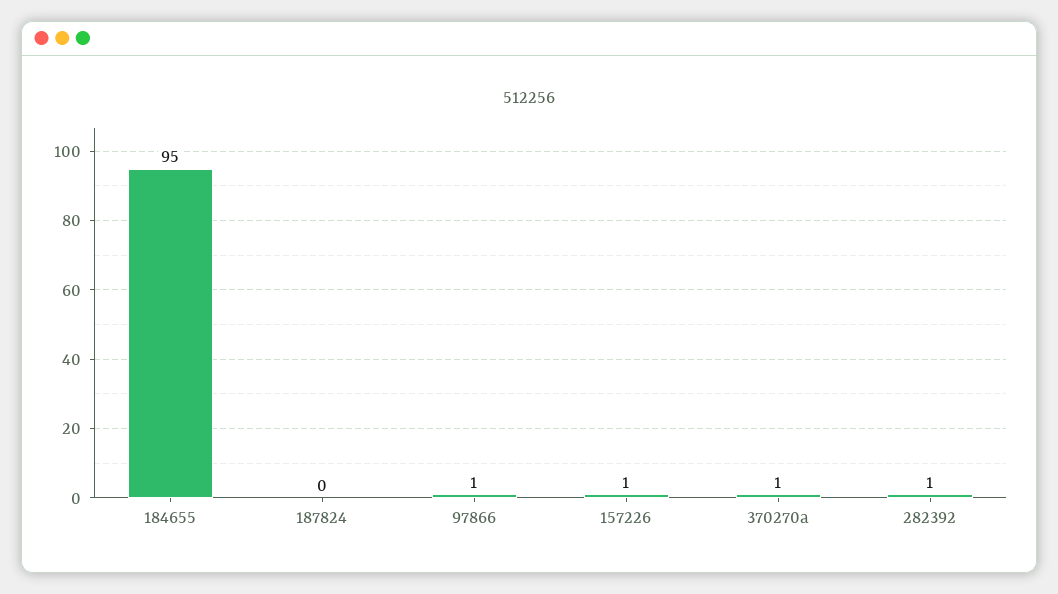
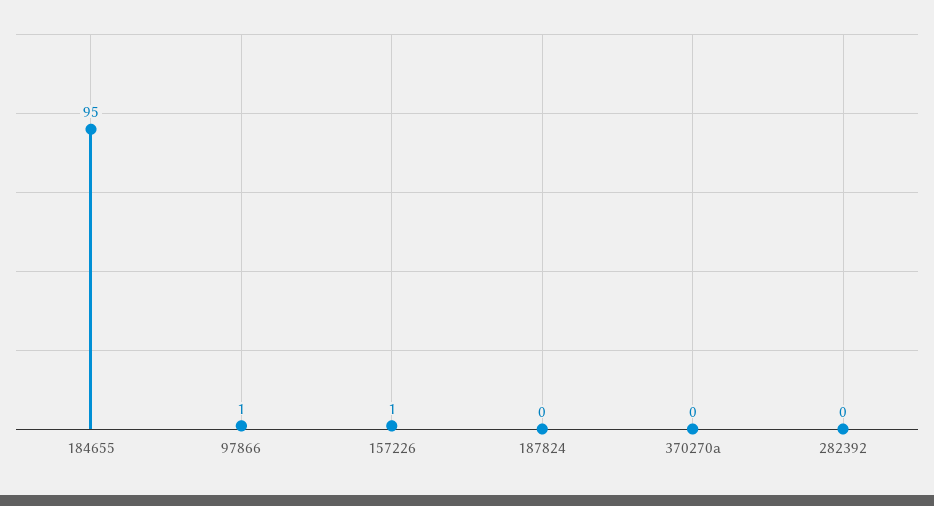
  {
    "184655": 95,
    "187824": 0,
    "97866": 1,
    "157226": 1,
-   "370270a": 1,
+   "370270a": 0,
-   "282392": 1
+   "282392": 0
  }

